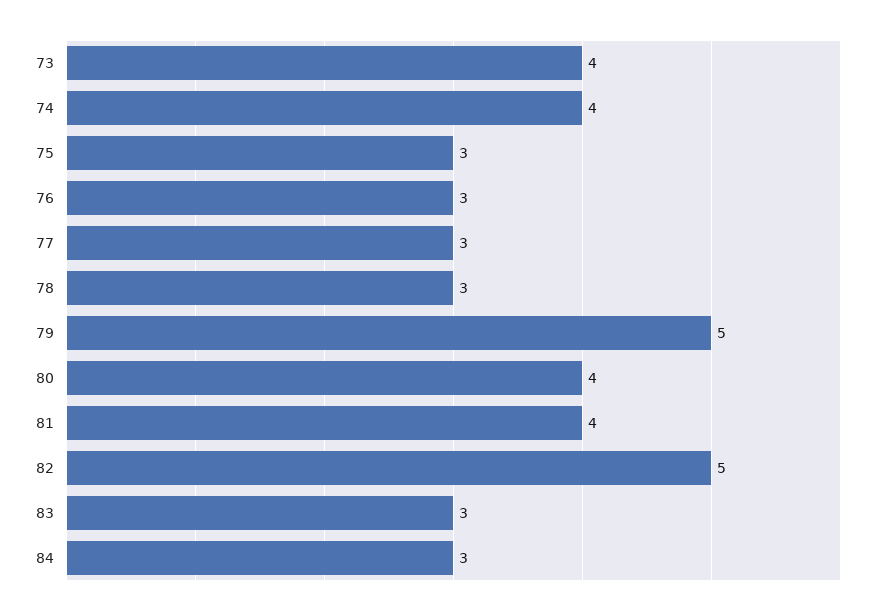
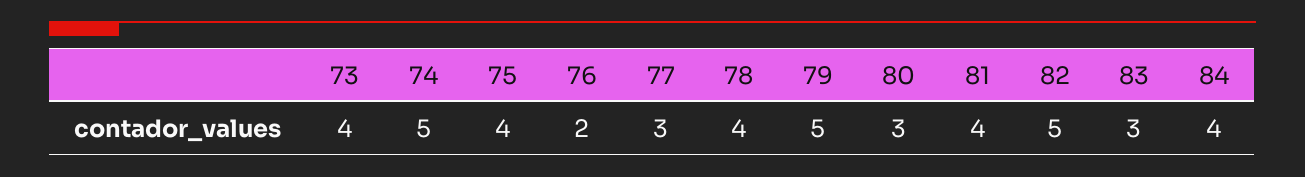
  {
    "73": 4,
-   "74": 4,
+   "74": 5,
-   "75": 3,
+   "75": 4,
-   "76": 3,
+   "76": 2,
    "77": 3,
-   "78": 3,
+   "78": 4,
    "79": 5,
-   "80": 4,
+   "80": 3,
    "81": 4,
    "82": 5,
    "83": 3,
-   "84": 3
+   "84": 4
  }

